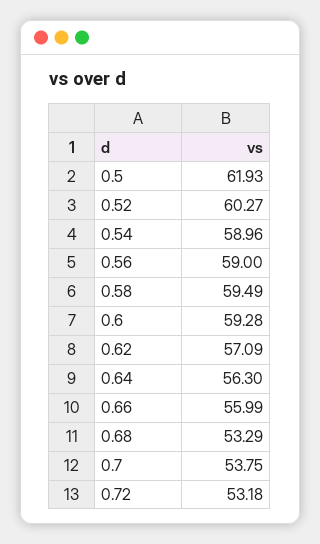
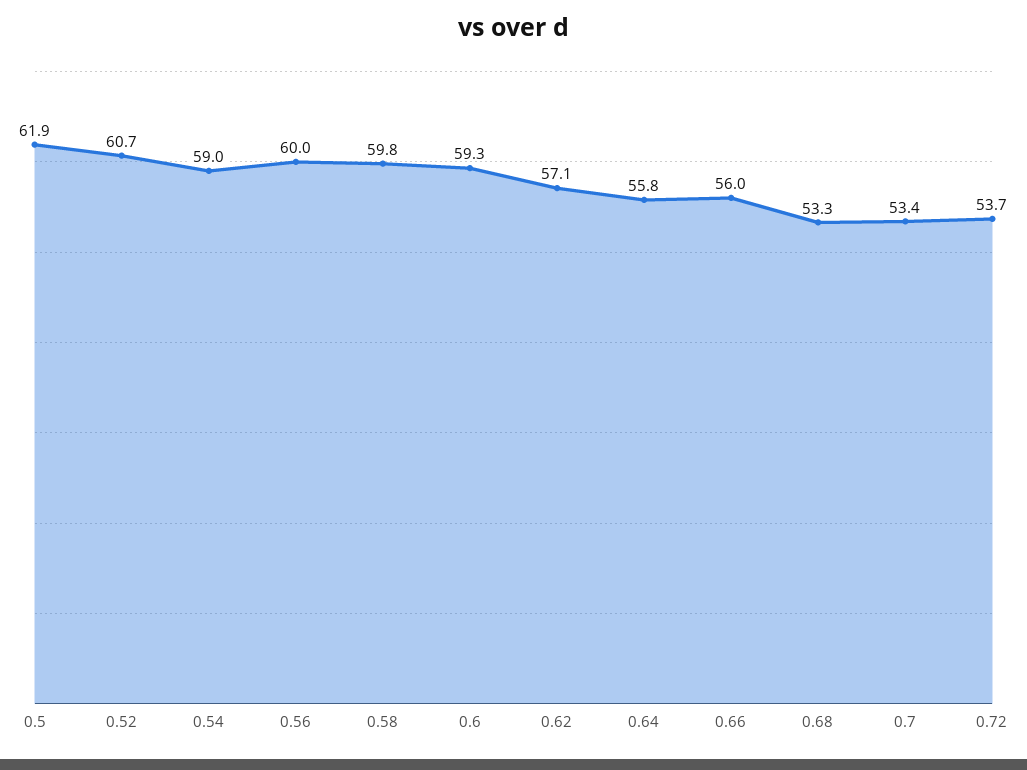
  {
    "0.5": 61.93,
-   "0.52": 60.27,
+   "0.52": 60.7,
    "0.54": 58.96,
-   "0.56": 59,
+   "0.56": 60,
-   "0.58": 59.49,
+   "0.58": 59.8,
    "0.6": 59.28,
    "0.62": 57.09,
-   "0.64": 56.3,
+   "0.64": 55.8,
    "0.66": 55.99,
    "0.68": 53.29,
-   "0.7": 53.75,
+   "0.7": 53.4,
-   "0.72": 53.18
+   "0.72": 53.7
  }

